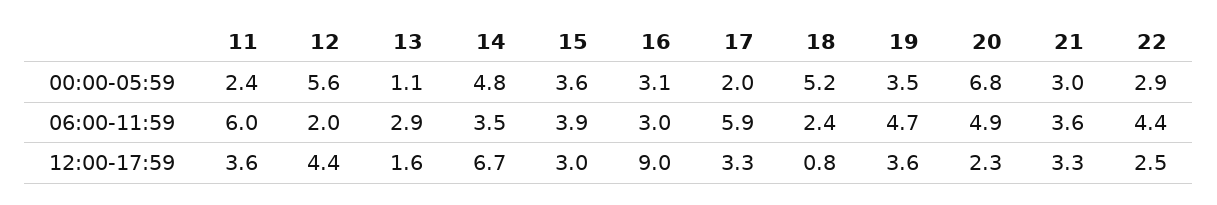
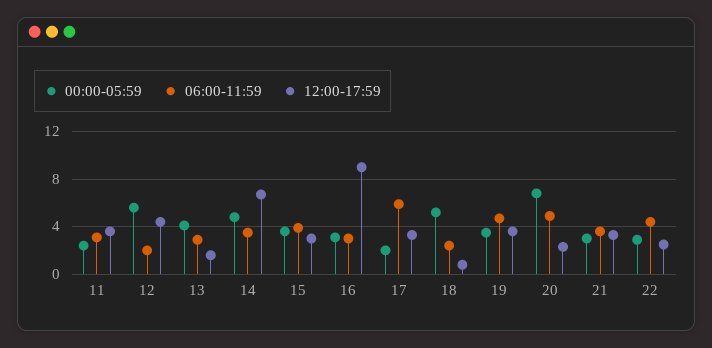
  {
    "00:00-05:59": {
      "11": 2.4,
      "12": 5.6,
-     "13": 1.1,
+     "13": 4,
      "14": 4.8,
      "15": 3.6,
      "16": 3.1,
      "17": 2,
      "18": 5.2,
      "19": 3.5,
      "20": 6.8,
      "21": 3,
      "22": 2.9
    },
    "06:00-11:59": {
-     "11": 6,
+     "11": 3,
      "12": 2,
      "13": 2.9,
      "14": 3.5,
      "15": 3.9,
      "16": 3,
      "17": 5.9,
      "18": 2.4,
      "19": 4.7,
      "20": 4.9,
      "21": 3.6,
      "22": 4.4
    },
    "12:00-17:59": {
      "11": 3.6,
      "12": 4.4,
      "13": 1.6,
      "14": 6.7,
      "15": 3,
      "16": 9,
      "17": 3.3,
      "18": 0.8,
      "19": 3.6,
      "20": 2.3,
      "21": 3.3,
      "22": 2.5
    }
  }

